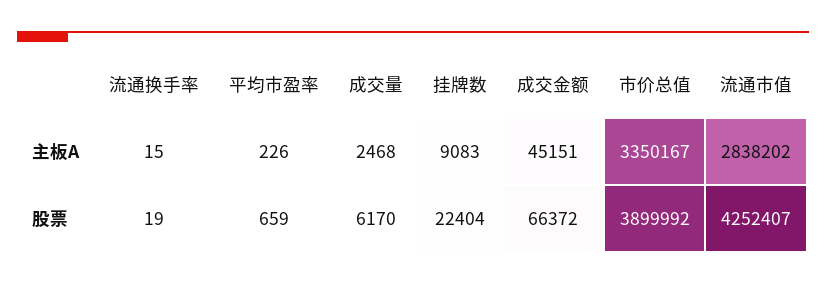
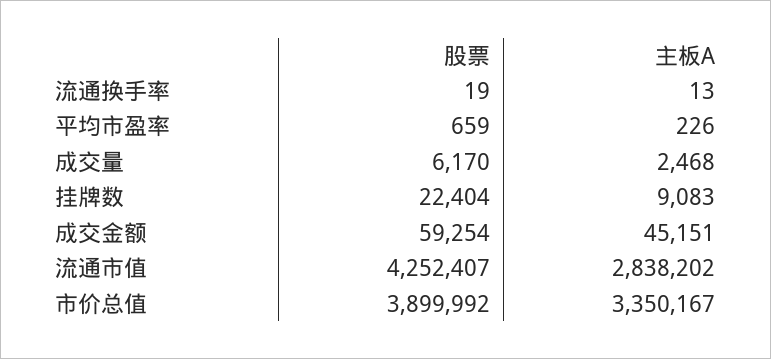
  {
    "流通换手率": {
-     "主板A": 15,
+     "主板A": 13,
      "股票": 19
    },
    "平均市盈率": {
      "主板A": 226,
      "股票": 659
    },
    "成交量": {
      "主板A": 2468,
      "股票": 6170
    },
    "挂牌数": {
      "主板A": 9083,
      "股票": 22404
    },
    "成交金额": {
      "主板A": 45151,
-     "股票": 66372
+     "股票": 59254
    },
    "市价总值": {
      "主板A": 3350167,
      "股票": 3899992
    },
    "流通市值": {
      "主板A": 2838202,
      "股票": 4252407
    }
  }

